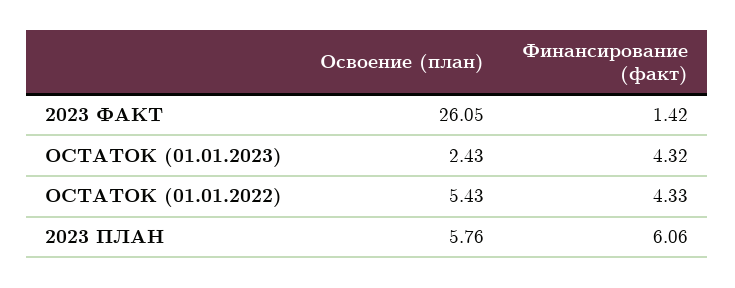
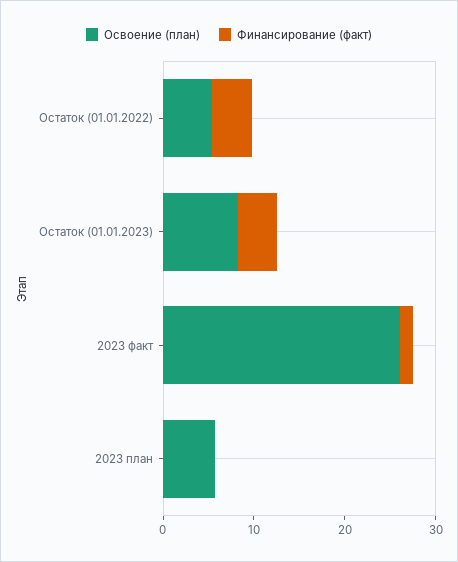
  {
    "Освоение (план)": {
      "2023 ФАКТ": 26.05,
-     "ОСТАТОК (01.01.2023)": 2.43,
+     "ОСТАТОК (01.01.2023)": 8,
      "ОСТАТОК (01.01.2022)": 5.43,
      "2023 ПЛАН": 5.76
    },
    "Финансирование (факт)": {
      "2023 ФАКТ": 1.42,
      "ОСТАТОК (01.01.2023)": 4.32,
      "ОСТАТОК (01.01.2022)": 4.33,
-     "2023 ПЛАН": 6.06
+     "2023 ПЛАН": 0
    }
  }

